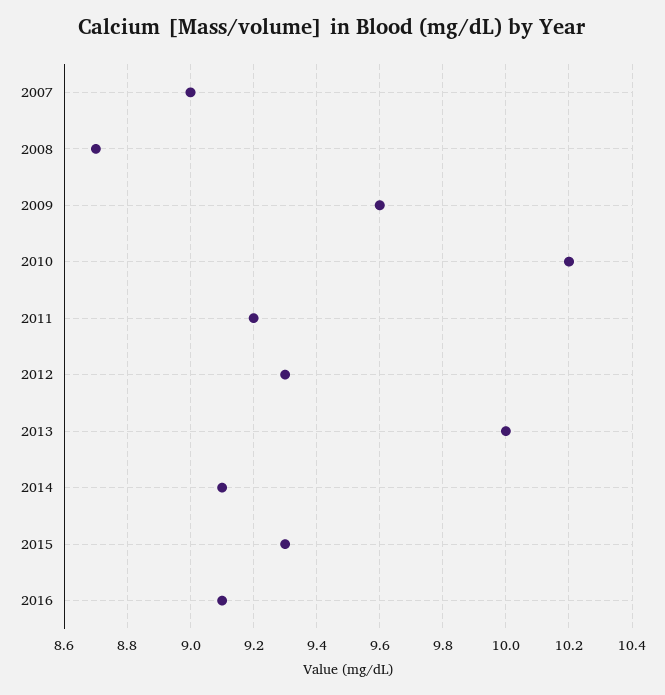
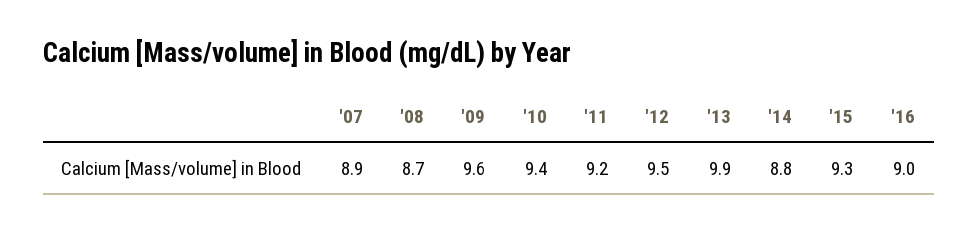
  {
-   "2007": 9,
+   "2007": 8.9,
    "2008": 8.7,
    "2009": 9.6,
-   "2010": 10.2,
+   "2010": 9.4,
    "2011": 9.2,
-   "2012": 9.3,
+   "2012": 9.5,
-   "2013": 10,
+   "2013": 9.9,
-   "2014": 9.1,
+   "2014": 8.8,
    "2015": 9.3,
-   "2016": 9.1
+   "2016": 9
  }

